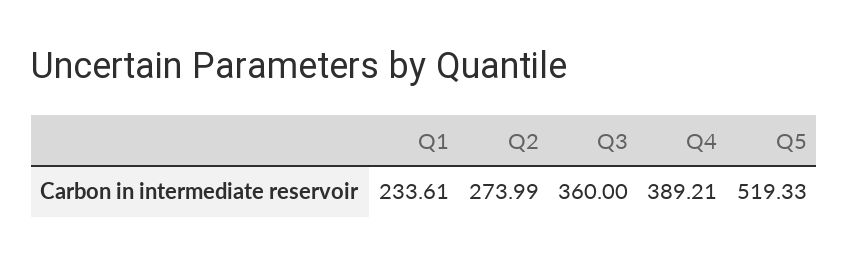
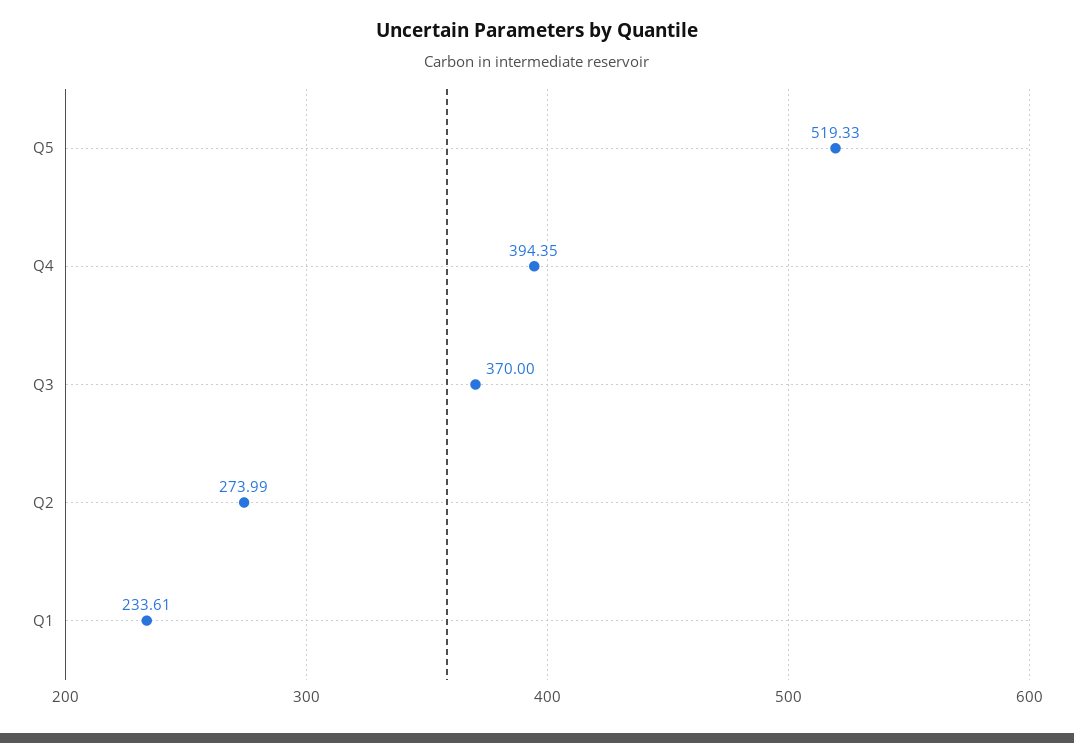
  {
    "Q1": 233.61,
    "Q2": 273.99,
-   "Q3": 360,
+   "Q3": 370,
-   "Q4": 389.21,
+   "Q4": 394.35,
    "Q5": 519.33
  }

